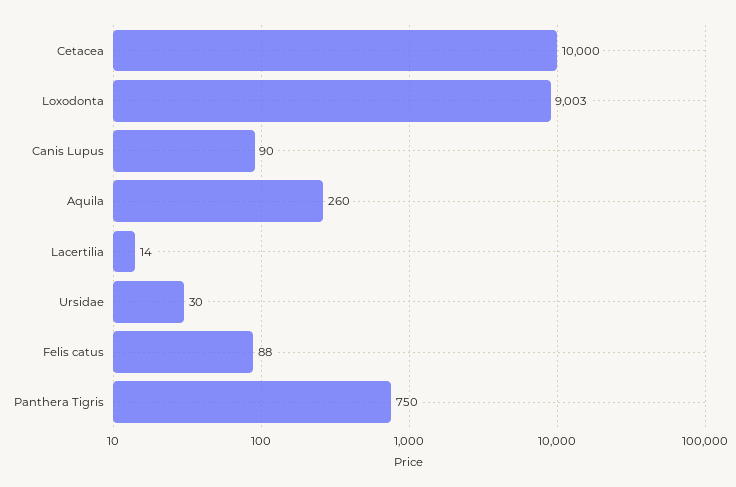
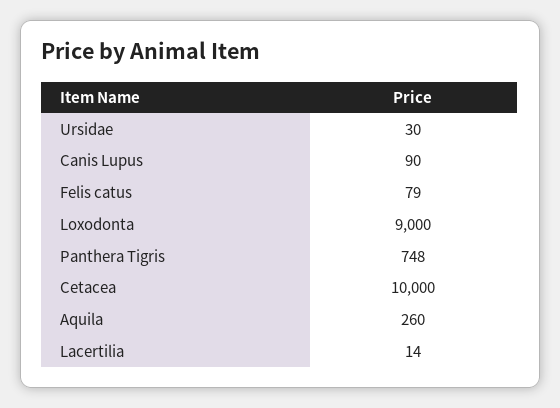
  {
    "Cetacea": 10000,
-   "Loxodonta": 9003,
+   "Loxodonta": 9000,
    "Canis Lupus": 90,
    "Aquila": 260,
    "Lacertilia": 14,
    "Ursidae": 30,
-   "Felis catus": 88,
+   "Felis catus": 79,
-   "Panthera Tigris": 750
+   "Panthera Tigris": 748
  }

